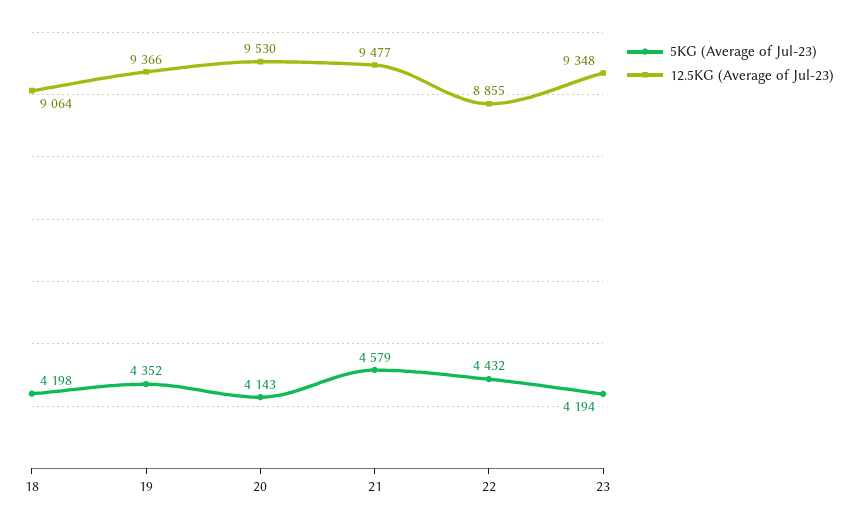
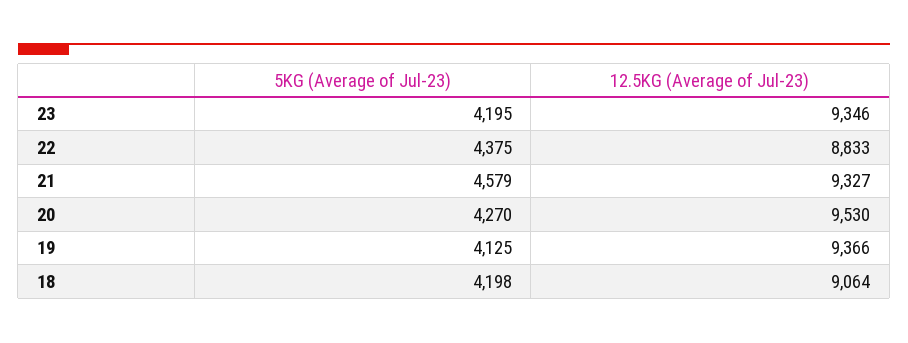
  {
    "5KG (Average of Jul-23)": {
      "18": 4198,
-     "19": 4352,
+     "19": 4125,
-     "20": 4143,
+     "20": 4270,
      "21": 4579,
-     "22": 4432,
+     "22": 4375,
-     "23": 4194
+     "23": 4195
    },
    "12.5KG (Average of Jul-23)": {
      "18": 9064,
      "19": 9366,
      "20": 9530,
-     "21": 9477,
+     "21": 9327,
-     "22": 8855,
+     "22": 8833,
-     "23": 9348
+     "23": 9346
    }
  }

